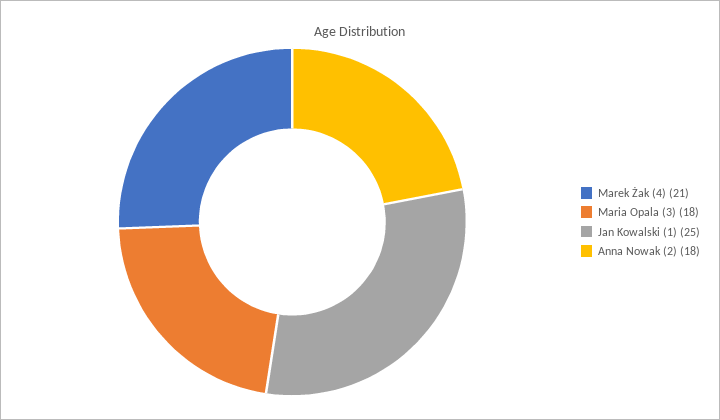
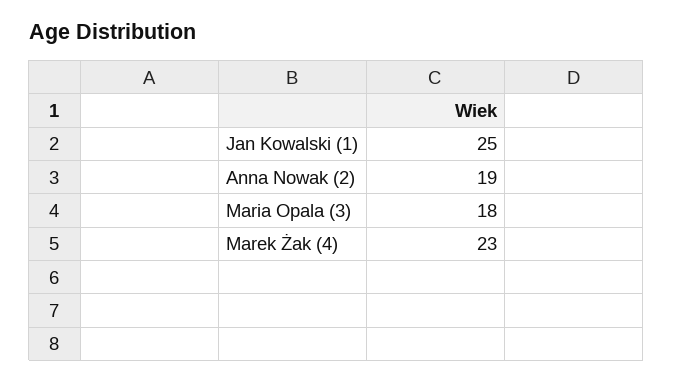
  {
-   "Marek Żak (4)": 21,
+   "Marek Żak (4)": 23,
    "Maria Opala (3)": 18,
    "Jan Kowalski (1)": 25,
-   "Anna Nowak (2)": 18
+   "Anna Nowak (2)": 19
  }

